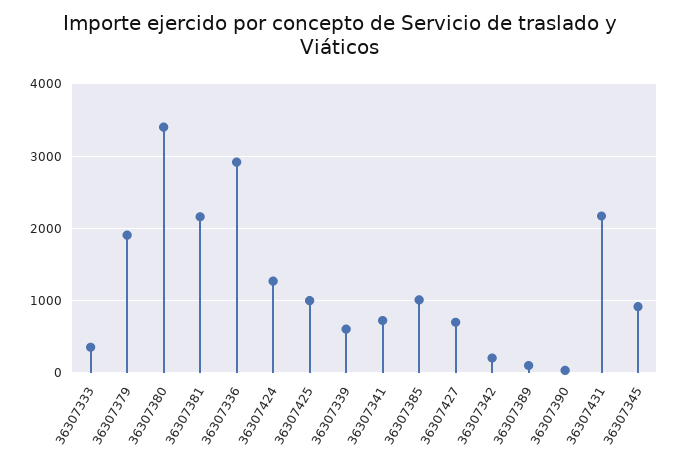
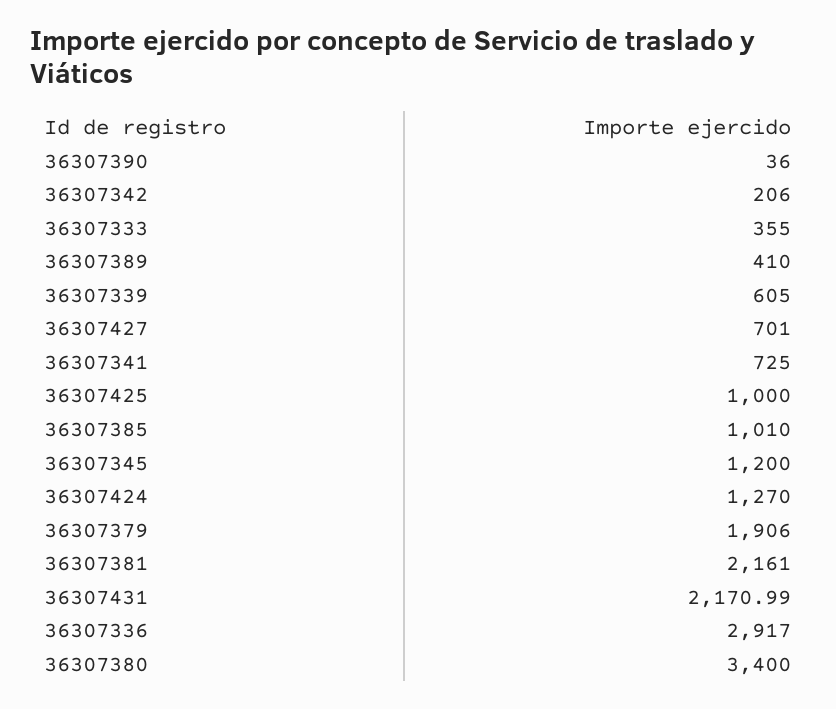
  {
    "36307333": 355,
    "36307379": 1906,
    "36307380": 3400,
    "36307381": 2161,
    "36307336": 2917,
    "36307424": 1270,
    "36307425": 1000,
    "36307339": 605,
    "36307341": 725,
    "36307385": 1010,
    "36307427": 701,
    "36307342": 206,
-   "36307389": 100,
+   "36307389": 410,
    "36307390": 36,
    "36307431": 2170.99,
-   "36307345": 900
+   "36307345": 1200
  }

